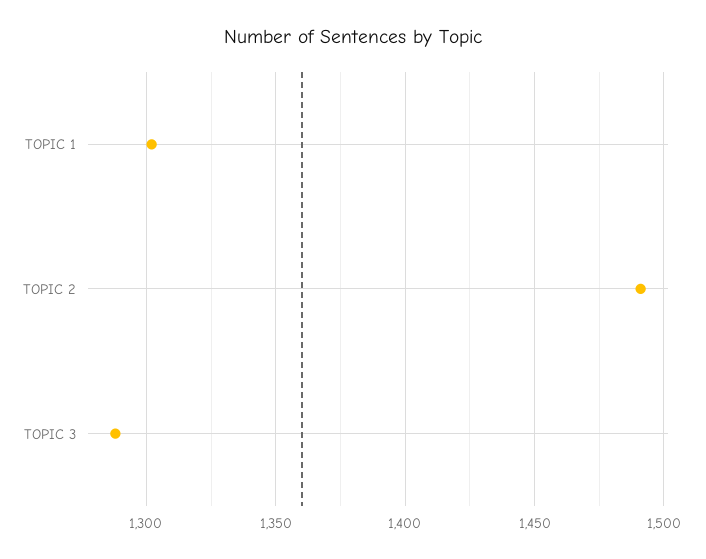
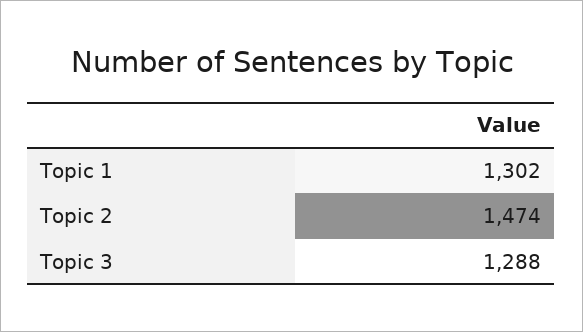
  {
    "TOPIC 1": 1302,
-   "TOPIC 2": 1490,
+   "TOPIC 2": 1474,
    "TOPIC 3": 1288
  }

